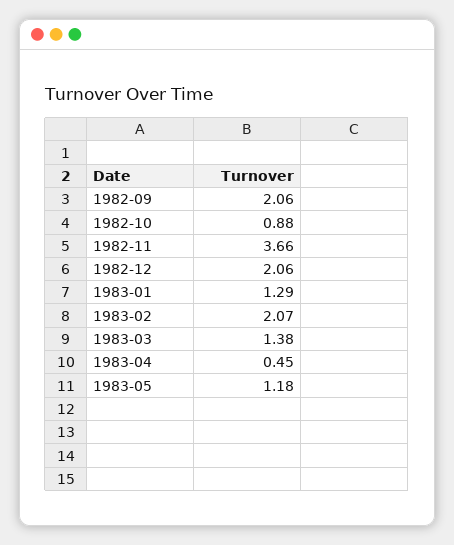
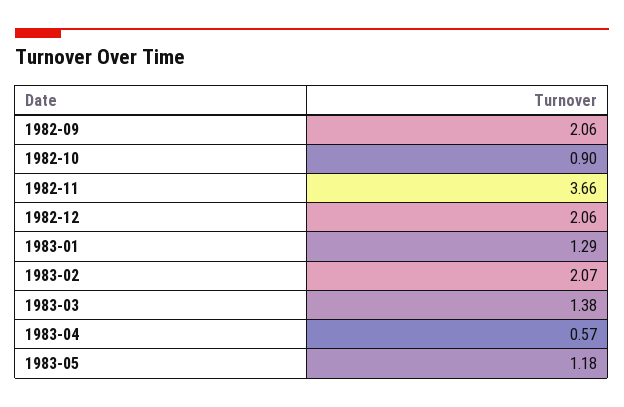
  {
    "1982-09": 2.06,
-   "1982-10": 0.88,
+   "1982-10": 0.9,
    "1982-11": 3.66,
    "1982-12": 2.06,
    "1983-01": 1.29,
    "1983-02": 2.07,
    "1983-03": 1.38,
-   "1983-04": 0.45,
+   "1983-04": 0.57,
    "1983-05": 1.18
  }

